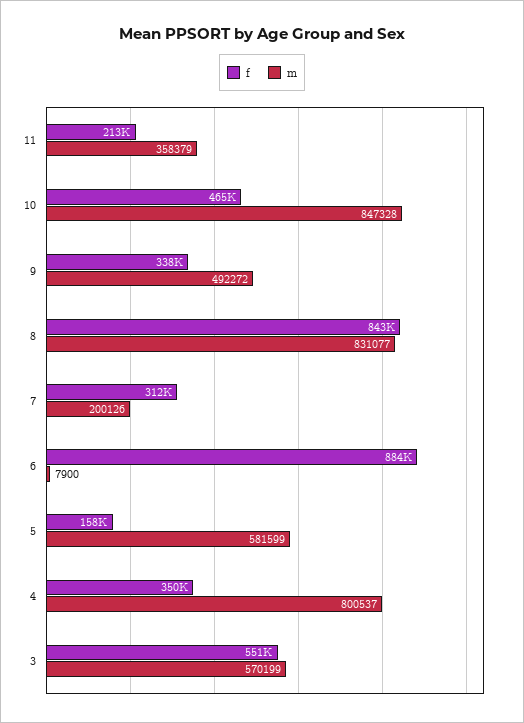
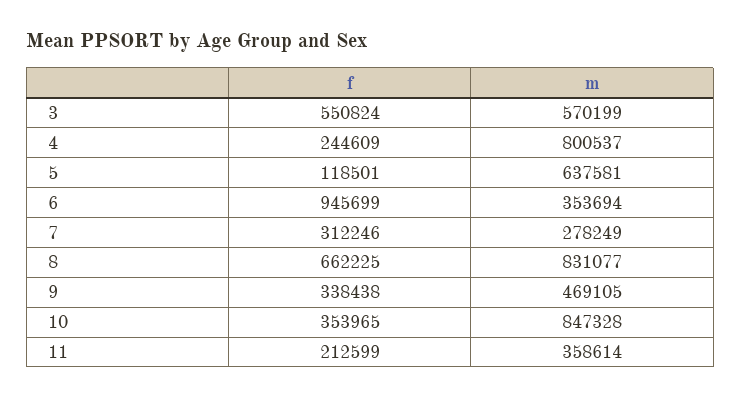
  {
    "f": {
      "11": 212599,
-     "10": 465000,
+     "10": 353965,
      "9": 338438,
-     "8": 843000,
+     "8": 662225,
      "7": 312246,
-     "6": 884000,
+     "6": 945699,
-     "5": 158000,
+     "5": 118501,
-     "4": 350000,
+     "4": 244609,
      "3": 550824
    },
    "m": {
-     "11": 358379,
+     "11": 358614,
      "10": 847328,
-     "9": 492272,
+     "9": 469105,
      "8": 831077,
-     "7": 200126,
+     "7": 278249,
-     "6": 7900,
+     "6": 353694,
-     "5": 581599,
+     "5": 637581,
      "4": 800537,
      "3": 570199
    }
  }

